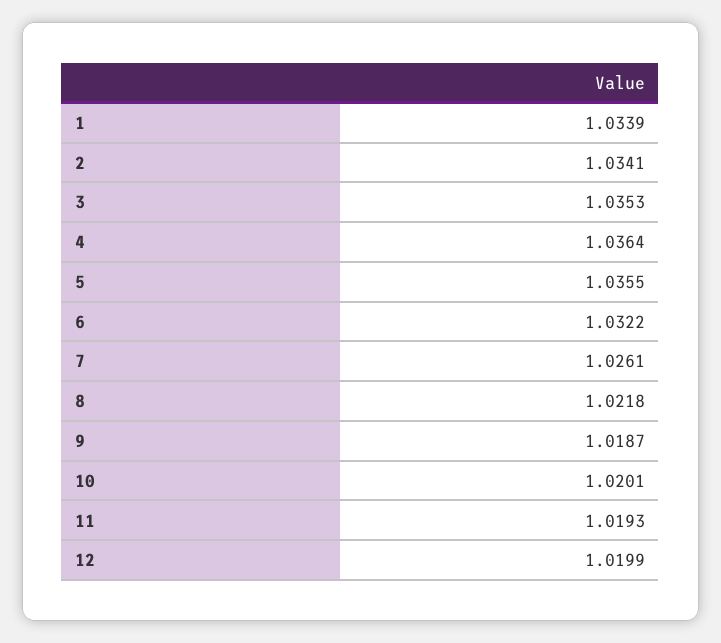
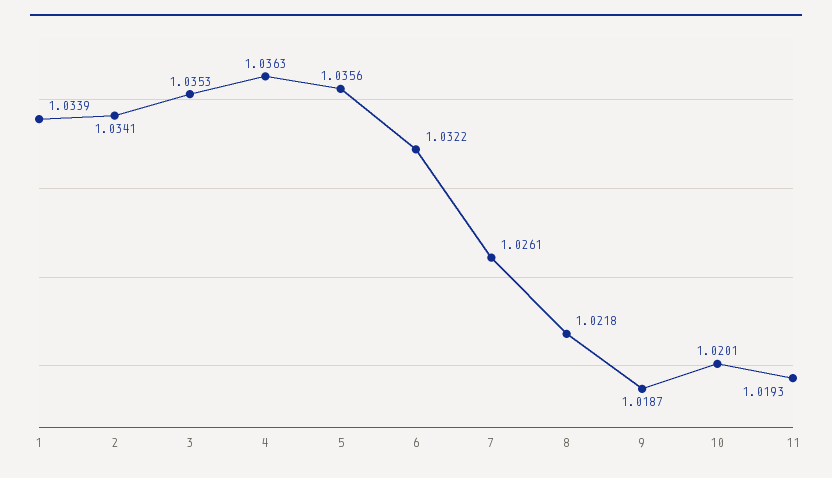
  {
    "1": 1.0339,
    "2": 1.0341,
    "3": 1.0353,
-   "4": 1.0364,
+   "4": 1.0363,
-   "5": 1.0355,
+   "5": 1.0356,
    "6": 1.0322,
    "7": 1.0261,
    "8": 1.0218,
    "9": 1.0187,
    "10": 1.0201,
-   "11": 1.0193,
+   "11": 1.0193
-   "12": 1.0199
  }

